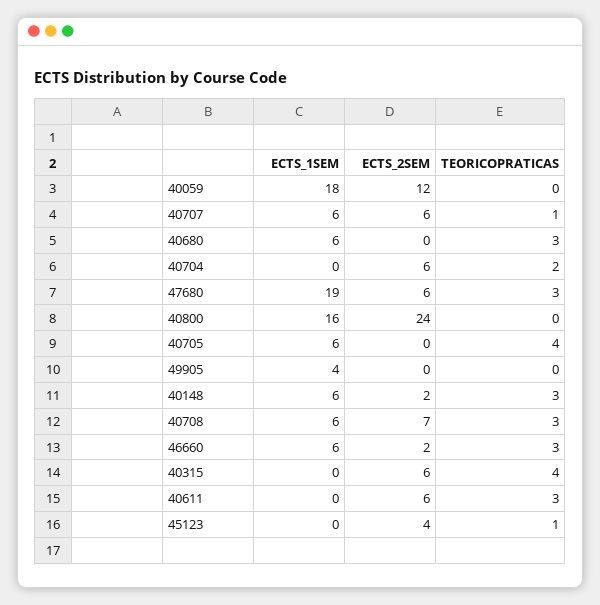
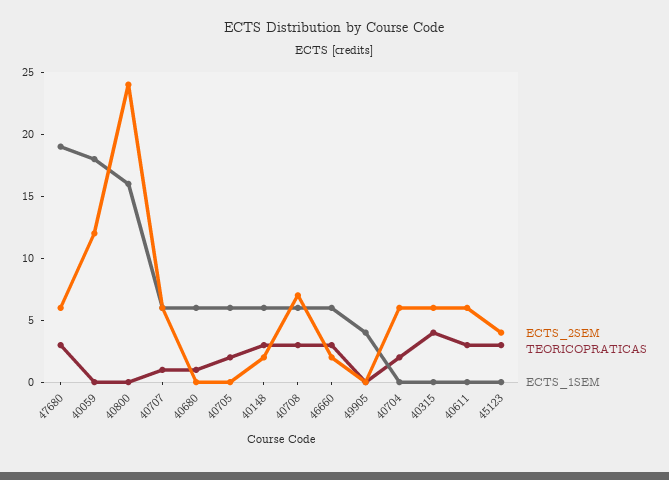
  {
    "ECTS_1SEM": {
      "40059": 18,
      "40707": 6,
      "40680": 6,
      "40704": 0,
      "47680": 19,
      "40800": 16,
      "40705": 6,
      "49905": 4,
      "40148": 6,
      "40708": 6,
      "46660": 6,
      "40315": 0,
      "40611": 0,
      "45123": 0
    },
    "ECTS_2SEM": {
      "40059": 12,
      "40707": 6,
      "40680": 0,
      "40704": 6,
      "47680": 6,
      "40800": 24,
      "40705": 0,
      "49905": 0,
      "40148": 2,
      "40708": 7,
      "46660": 2,
      "40315": 6,
      "40611": 6,
      "45123": 4
    },
    "TEORICOPRATICAS": {
      "40059": 0,
      "40707": 1,
-     "40680": 3,
+     "40680": 1,
      "40704": 2,
      "47680": 3,
      "40800": 0,
-     "40705": 4,
+     "40705": 2,
      "49905": 0,
      "40148": 3,
      "40708": 3,
      "46660": 3,
      "40315": 4,
      "40611": 3,
-     "45123": 1
+     "45123": 3
    }
  }

